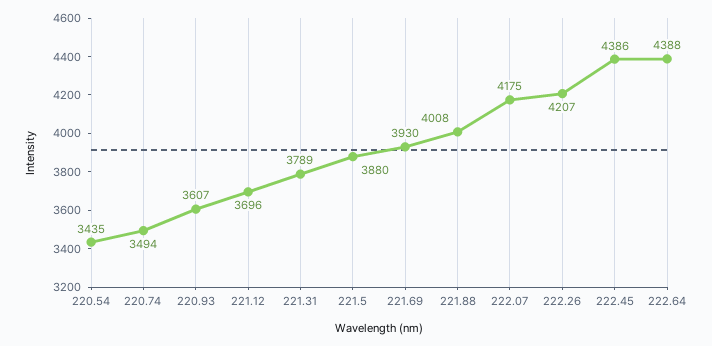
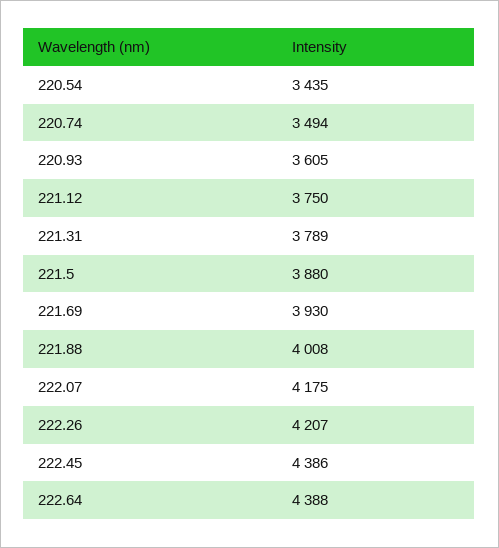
  {
    "220.54": 3435,
    "220.74": 3494,
-   "220.93": 3607,
+   "220.93": 3605,
-   "221.12": 3696,
+   "221.12": 3750,
    "221.31": 3789,
    "221.5": 3880,
    "221.69": 3930,
    "221.88": 4008,
    "222.07": 4175,
    "222.26": 4207,
    "222.45": 4386,
    "222.64": 4388
  }

